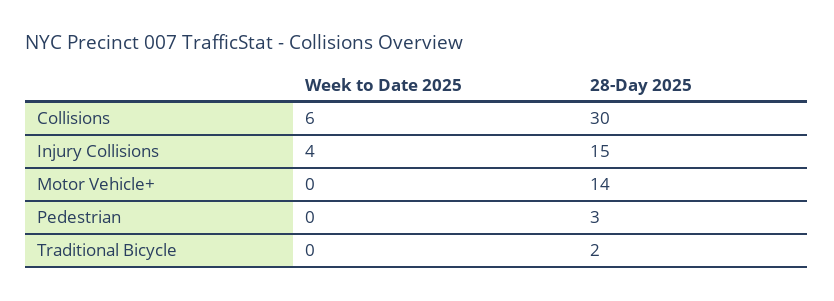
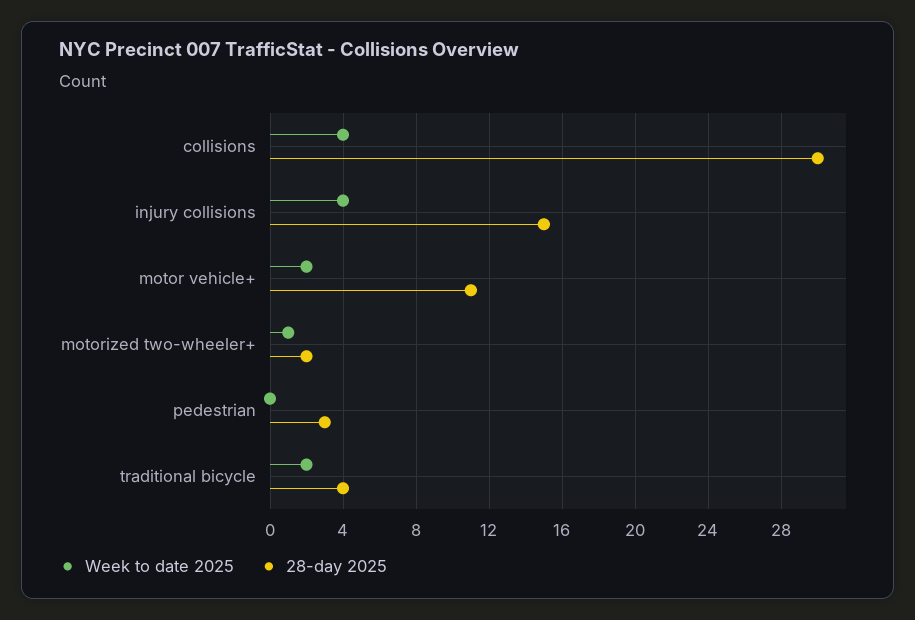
  {
    "Week to Date 2025": {
-     "Collisions": 6,
+     "Collisions": 4,
      "Injury Collisions": 4,
-     "Motor Vehicle+": 0,
+     "Motor Vehicle+": 2,
      "Pedestrian": 0,
-     "Traditional Bicycle": 0
+     "Traditional Bicycle": 2,
+     "motorized two-wheeler+": 1
    },
    "28-Day 2025": {
      "Collisions": 30,
      "Injury Collisions": 15,
-     "Motor Vehicle+": 14,
+     "Motor Vehicle+": 11,
      "Pedestrian": 3,
-     "Traditional Bicycle": 2
+     "Traditional Bicycle": 4,
+     "motorized two-wheeler+": 2
    }
  }

